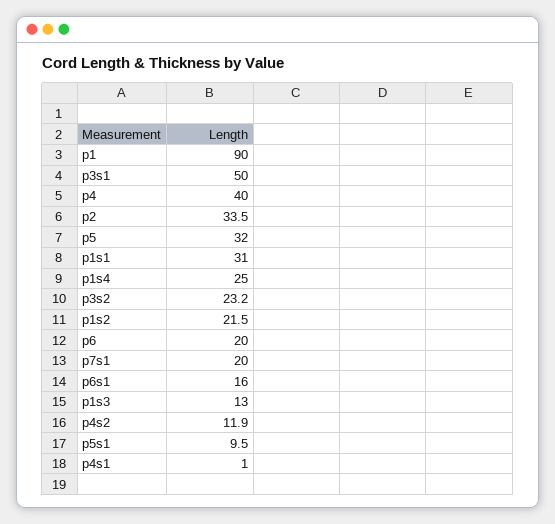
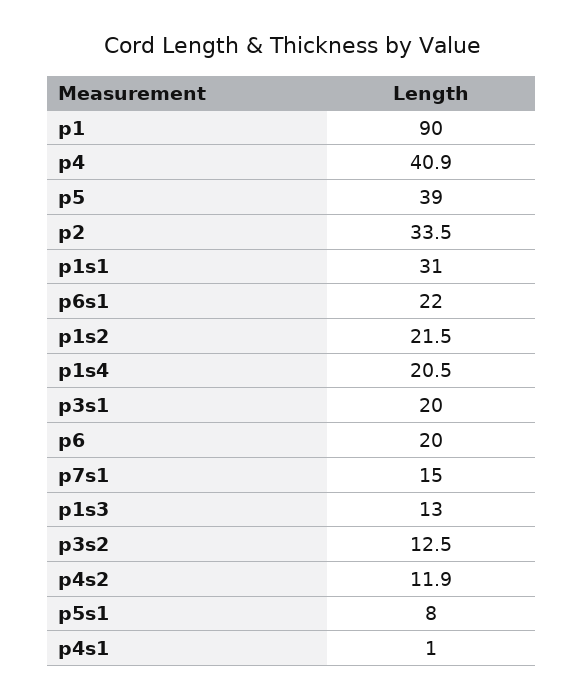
  {
    "p1": 90,
-   "p3s1": 50,
+   "p3s1": 20,
-   "p4": 40,
+   "p4": 40.9,
    "p2": 33.5,
-   "p5": 32,
+   "p5": 39,
    "p1s1": 31,
-   "p1s4": 25,
+   "p1s4": 20.5,
-   "p3s2": 23.2,
+   "p3s2": 12.5,
    "p1s2": 21.5,
    "p6": 20,
-   "p7s1": 20,
+   "p7s1": 15,
-   "p6s1": 16,
+   "p6s1": 22,
    "p1s3": 13,
    "p4s2": 11.9,
-   "p5s1": 9.5,
+   "p5s1": 8,
    "p4s1": 1
  }

